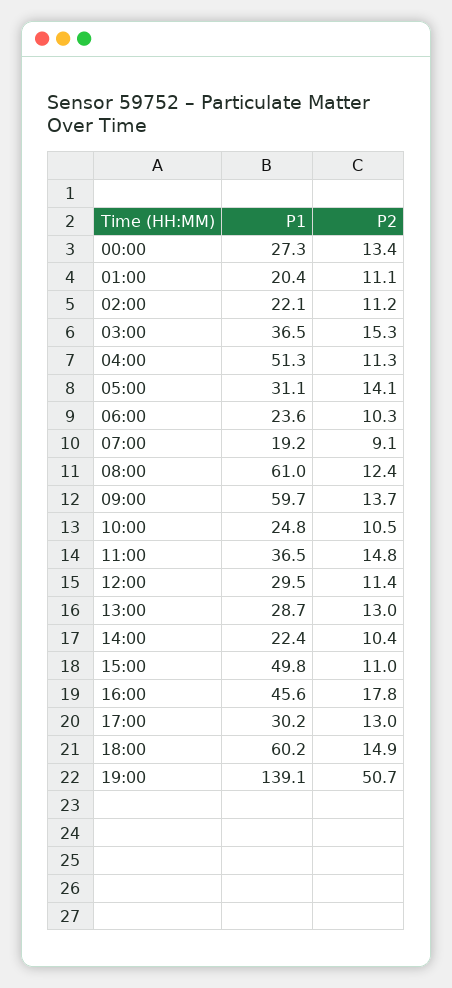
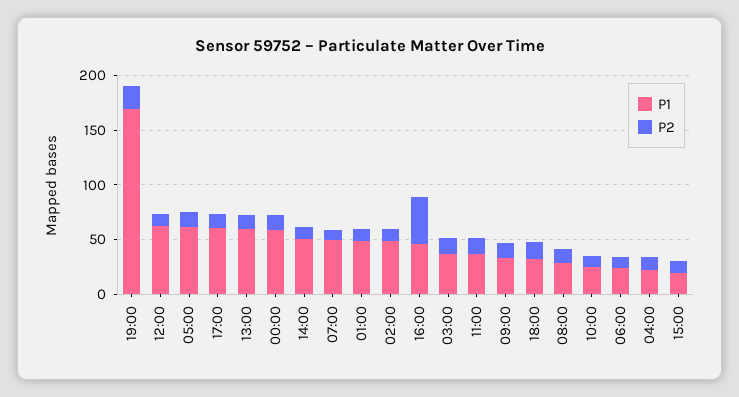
  {
    "P1": {
-     "00:00": 27.3,
+     "00:00": 60,
-     "01:00": 20.4,
+     "01:00": 50,
-     "02:00": 22.1,
+     "02:00": 50,
      "03:00": 36.5,
-     "04:00": 51.3,
+     "04:00": 20,
-     "05:00": 31.1,
+     "05:00": 60,
      "06:00": 23.6,
-     "07:00": 19.2,
+     "07:00": 50,
-     "08:00": 61,
+     "08:00": 30,
-     "09:00": 59.7,
+     "09:00": 30,
      "10:00": 24.8,
      "11:00": 36.5,
-     "12:00": 29.5,
+     "12:00": 60,
-     "13:00": 28.7,
+     "13:00": 60,
-     "14:00": 22.4,
+     "14:00": 50,
-     "15:00": 49.8,
+     "15:00": 20,
      "16:00": 45.6,
-     "17:00": 30.2,
+     "17:00": 60,
-     "18:00": 60.2,
+     "18:00": 30,
-     "19:00": 139.1
+     "19:00": 170
    },
    "P2": {
      "00:00": 13.4,
      "01:00": 11.1,
      "02:00": 11.2,
      "03:00": 15.3,
      "04:00": 11.3,
      "05:00": 14.1,
      "06:00": 10.3,
      "07:00": 9.1,
      "08:00": 12.4,
      "09:00": 13.7,
      "10:00": 10.5,
      "11:00": 14.8,
      "12:00": 11.4,
      "13:00": 13,
      "14:00": 10.4,
      "15:00": 11,
-     "16:00": 17.8,
+     "16:00": 40,
      "17:00": 13,
      "18:00": 14.9,
-     "19:00": 50.7
+     "19:00": 20
    }
  }

